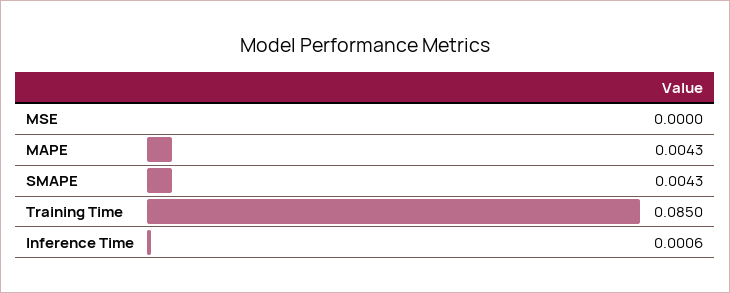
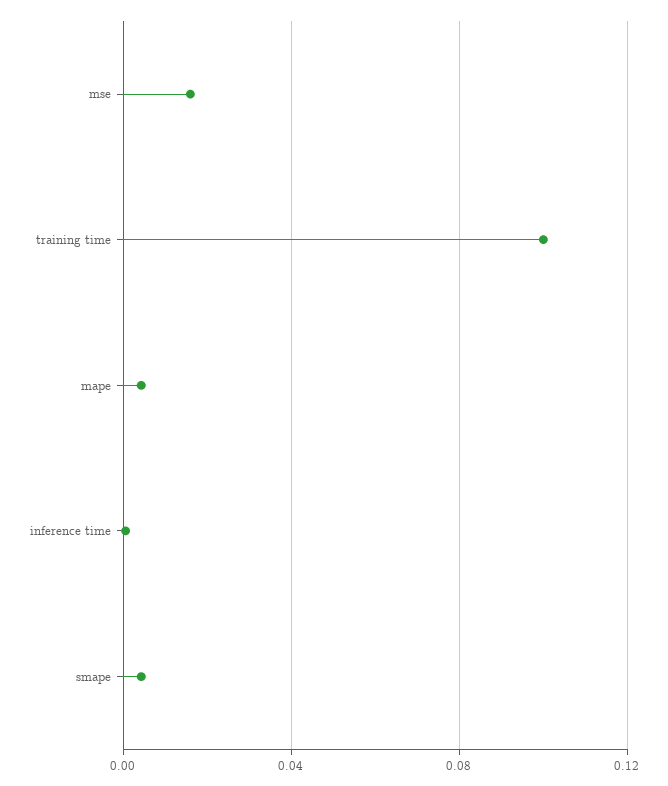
  {
-   "MSE": 0,
+   "MSE": 0.015,
    "MAPE": 0.0043,
    "SMAPE": 0.0043,
-   "Training Time": 0.085,
+   "Training Time": 0.1,
    "Inference Time": 0.0006
  }

